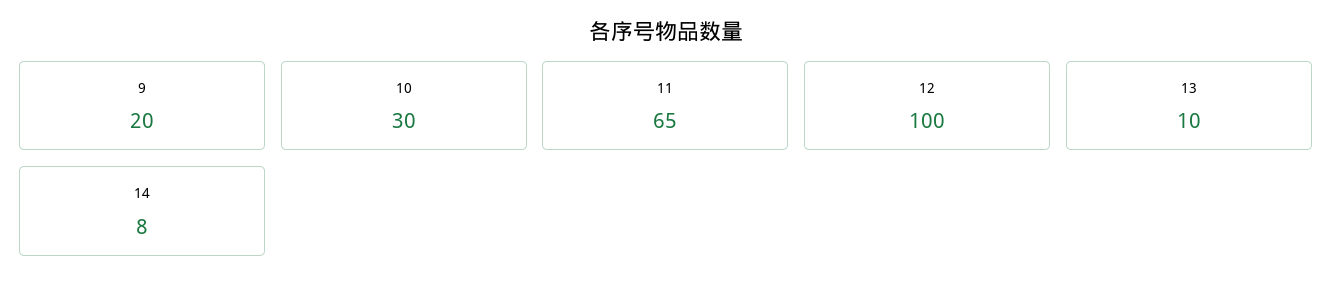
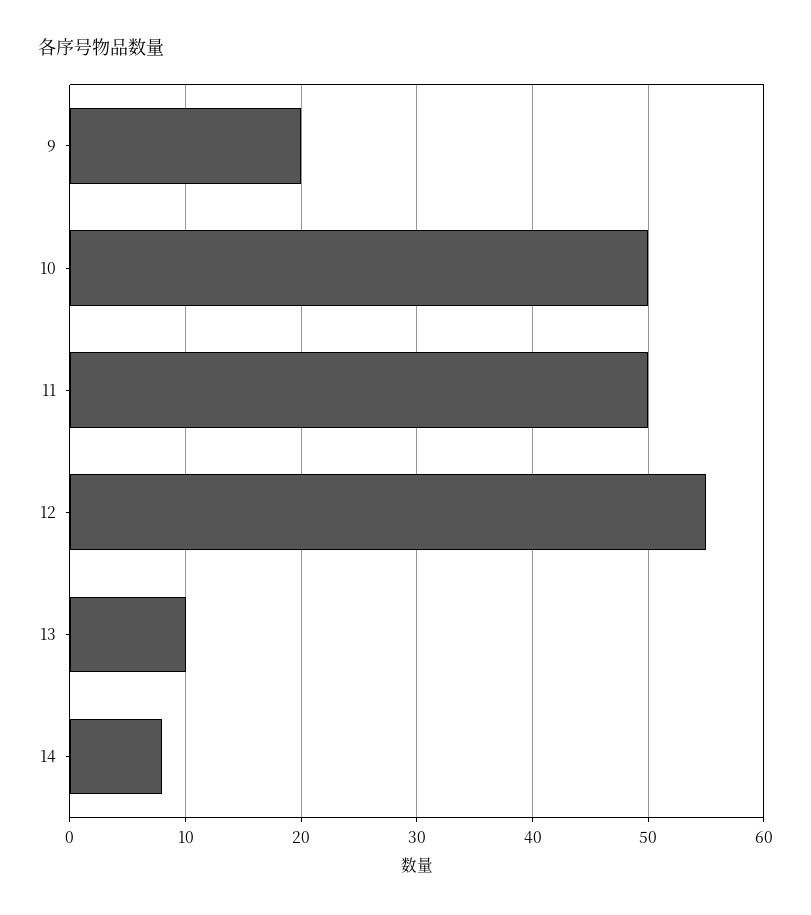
  {
    "9": 20,
-   "10": 30,
+   "10": 50,
-   "11": 65,
+   "11": 50,
-   "12": 100,
+   "12": 55,
    "13": 10,
    "14": 8
  }

